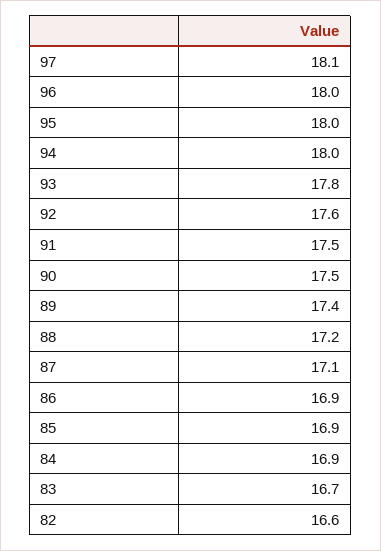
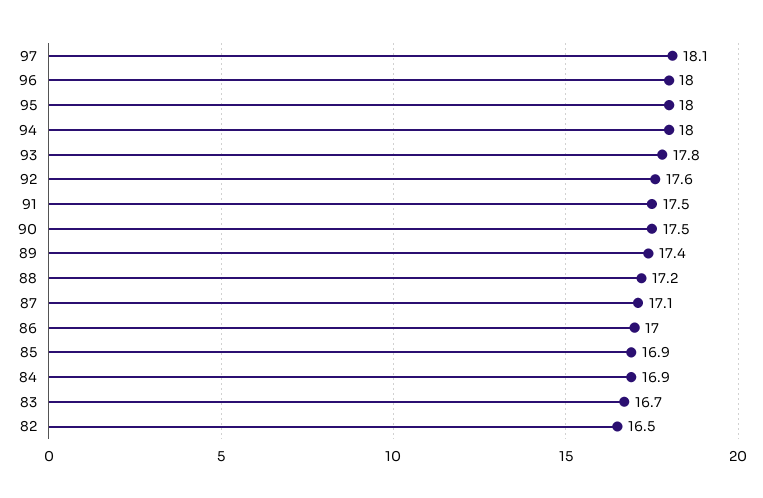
  {
    "97": 18.1,
    "96": 18,
    "95": 18,
    "94": 18,
    "93": 17.8,
    "92": 17.6,
    "91": 17.5,
    "90": 17.5,
    "89": 17.4,
    "88": 17.2,
    "87": 17.1,
-   "86": 16.9,
+   "86": 17,
    "85": 16.9,
    "84": 16.9,
    "83": 16.7,
-   "82": 16.6
+   "82": 16.5
  }

